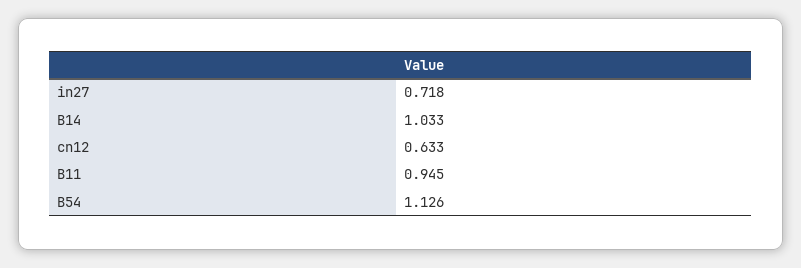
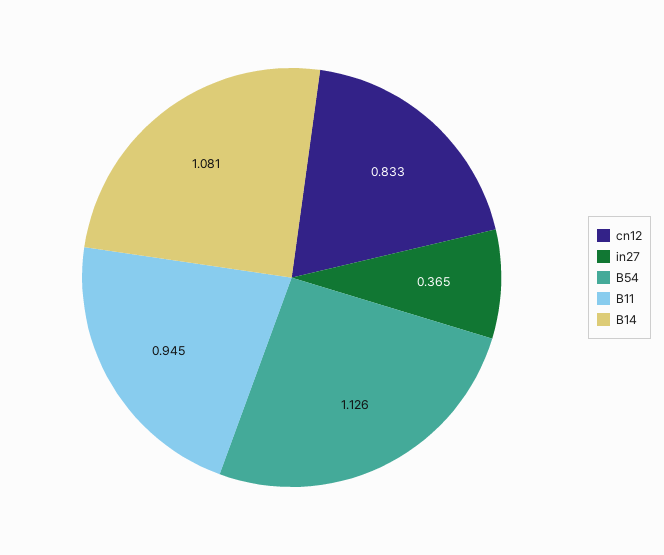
  {
-   "in27": 0.718,
+   "in27": 0.365,
-   "B14": 1.033,
+   "B14": 1.081,
-   "cn12": 0.633,
+   "cn12": 0.833,
    "B11": 0.945,
    "B54": 1.126
  }

